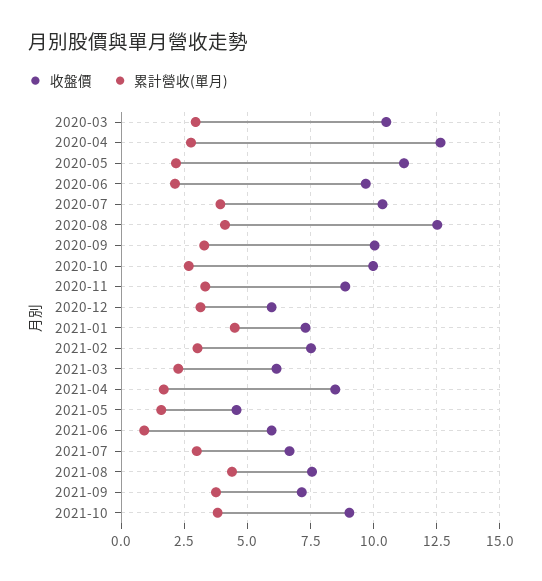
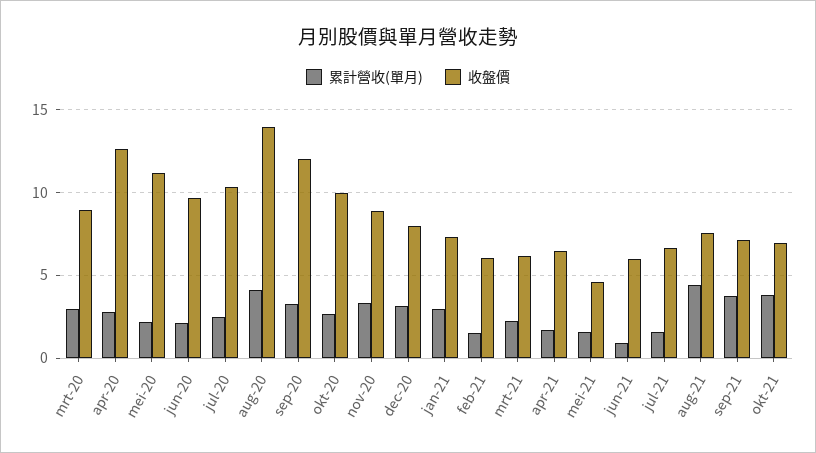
  {
    "收盤價": {
-     "2020-03": 10.5,
+     "2020-03": 9,
      "2020-04": 12.75,
      "2020-05": 11.25,
      "2020-06": 9.75,
      "2020-07": 10.25,
-     "2020-08": 12.5,
+     "2020-08": 14,
-     "2020-09": 10,
+     "2020-09": 12,
      "2020-10": 10,
      "2020-11": 9,
-     "2020-12": 6,
+     "2020-12": 8,
      "2021-01": 7.25,
-     "2021-02": 7.5,
+     "2021-02": 6,
      "2021-03": 6.25,
-     "2021-04": 8.5,
+     "2021-04": 6.5,
      "2021-05": 4.5,
      "2021-06": 6,
      "2021-07": 6.75,
      "2021-08": 7.5,
      "2021-09": 7.25,
-     "2021-10": 9
+     "2021-10": 7
    },
    "累計營收(單月)": {
      "2020-03": 3,
      "2020-04": 2.75,
      "2020-05": 2.25,
      "2020-06": 2.25,
-     "2020-07": 4,
+     "2020-07": 2.5,
      "2020-08": 4,
      "2020-09": 3.25,
      "2020-10": 2.75,
      "2020-11": 3.25,
      "2020-12": 3.25,
-     "2021-01": 4.5,
+     "2021-01": 3,
-     "2021-02": 3,
+     "2021-02": 1.5,
      "2021-03": 2.25,
      "2021-04": 1.75,
      "2021-05": 1.5,
      "2021-06": 1,
-     "2021-07": 3,
+     "2021-07": 1.5,
      "2021-08": 4.5,
      "2021-09": 3.75,
      "2021-10": 3.75
    }
  }

